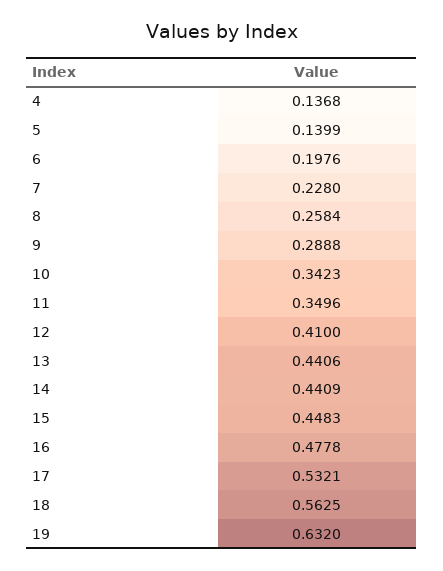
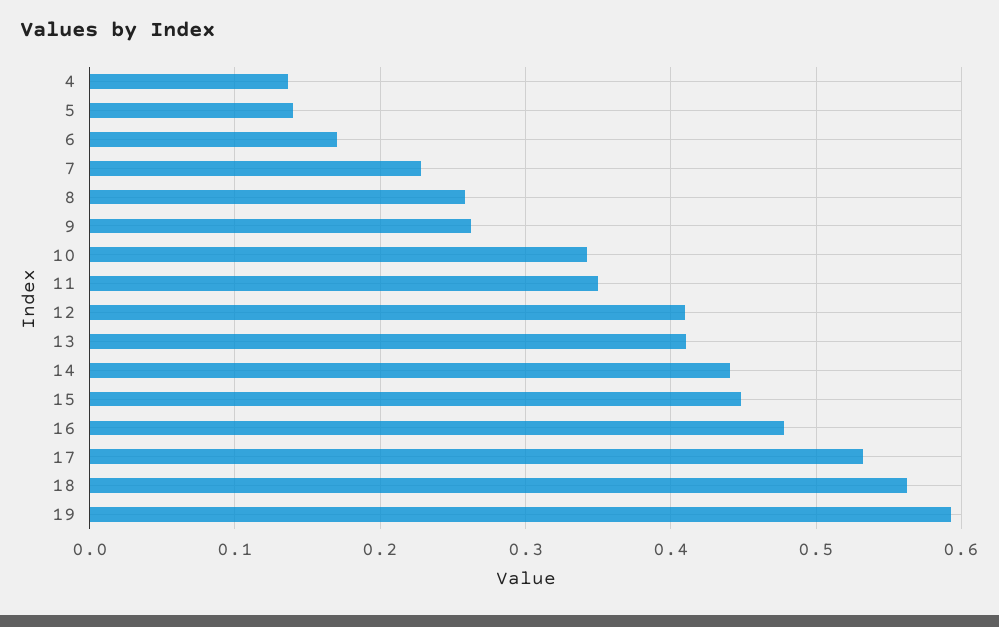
  {
    "4": 0.1368,
    "5": 0.1399,
-   "6": 0.1976,
+   "6": 0.17,
    "7": 0.228,
    "8": 0.2584,
-   "9": 0.2888,
+   "9": 0.26,
    "10": 0.3423,
    "11": 0.3496,
    "12": 0.41,
-   "13": 0.4406,
+   "13": 0.41,
    "14": 0.4409,
    "15": 0.4483,
    "16": 0.4778,
    "17": 0.5321,
    "18": 0.5625,
-   "19": 0.632
+   "19": 0.59
  }

